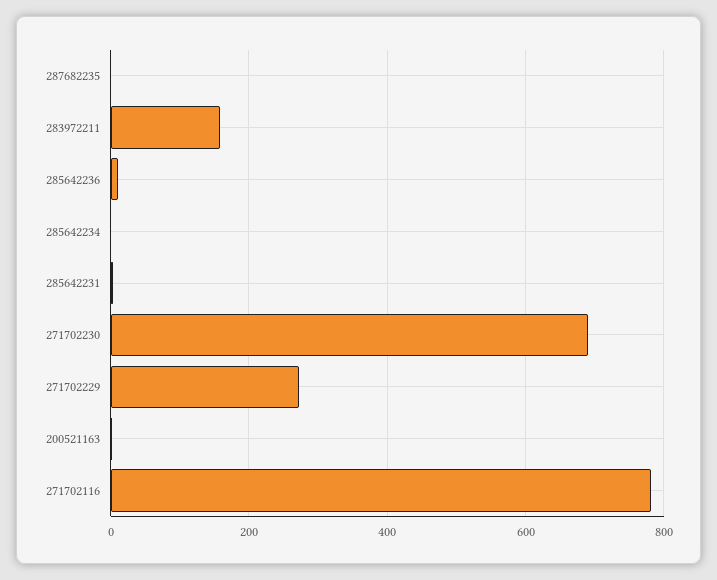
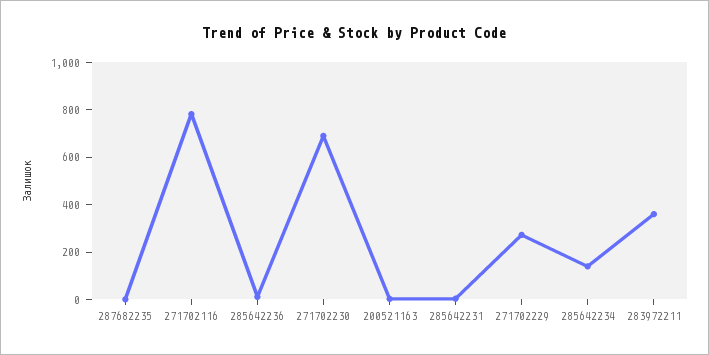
  {
    "287682235": 0,
-   "283972211": 160,
+   "283972211": 350,
    "285642236": 20,
-   "285642234": 0,
+   "285642234": 150,
    "285642231": 0,
    "271702230": 700,
    "271702229": 280,
    "200521163": 0,
    "271702116": 780
  }

